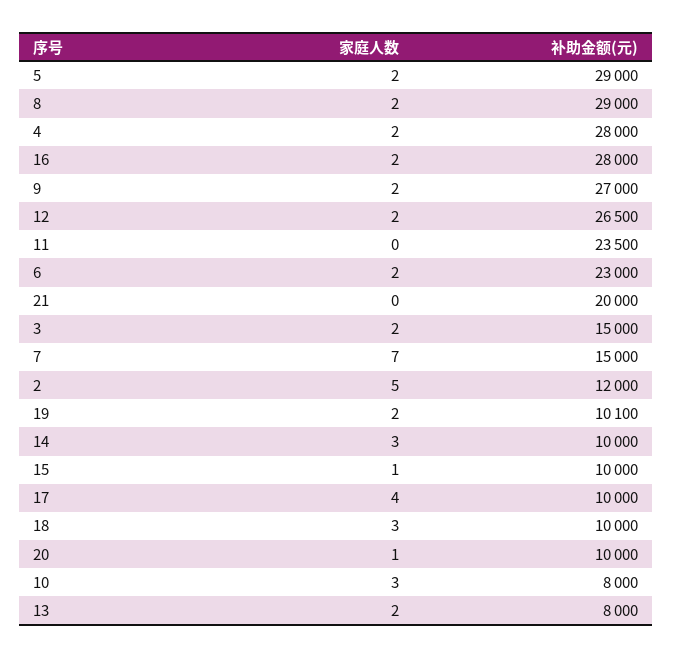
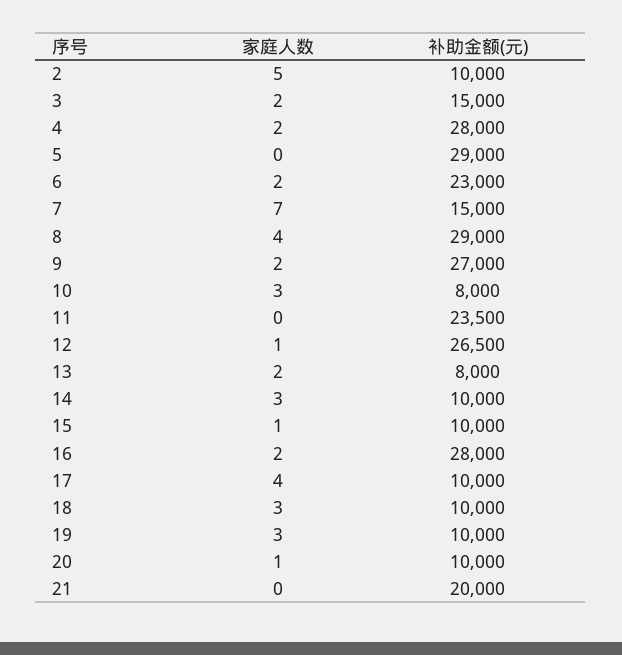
  {
    "家庭人数": {
-     "5": 2,
+     "5": 0,
-     "8": 2,
+     "8": 4,
      "4": 2,
      "16": 2,
      "9": 2,
-     "12": 2,
+     "12": 1,
      "11": 0,
      "6": 2,
      "21": 0,
      "3": 2,
      "7": 7,
      "2": 5,
-     "19": 2,
+     "19": 3,
      "14": 3,
      "15": 1,
      "17": 4,
      "18": 3,
      "20": 1,
      "10": 3,
      "13": 2
    },
    "补助金额(元)": {
      "5": 29000,
      "8": 29000,
      "4": 28000,
      "16": 28000,
      "9": 27000,
      "12": 26500,
      "11": 23500,
      "6": 23000,
      "21": 20000,
      "3": 15000,
      "7": 15000,
-     "2": 12000,
+     "2": 10000,
-     "19": 10100,
+     "19": 10000,
      "14": 10000,
      "15": 10000,
      "17": 10000,
      "18": 10000,
      "20": 10000,
      "10": 8000,
      "13": 8000
    }
  }

